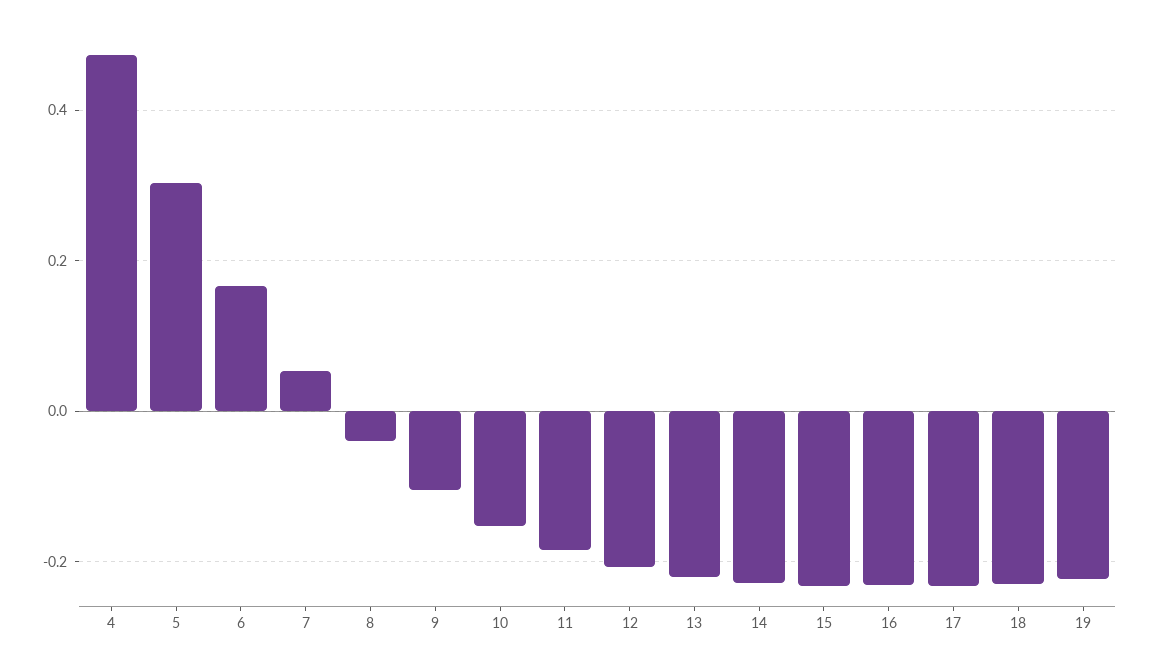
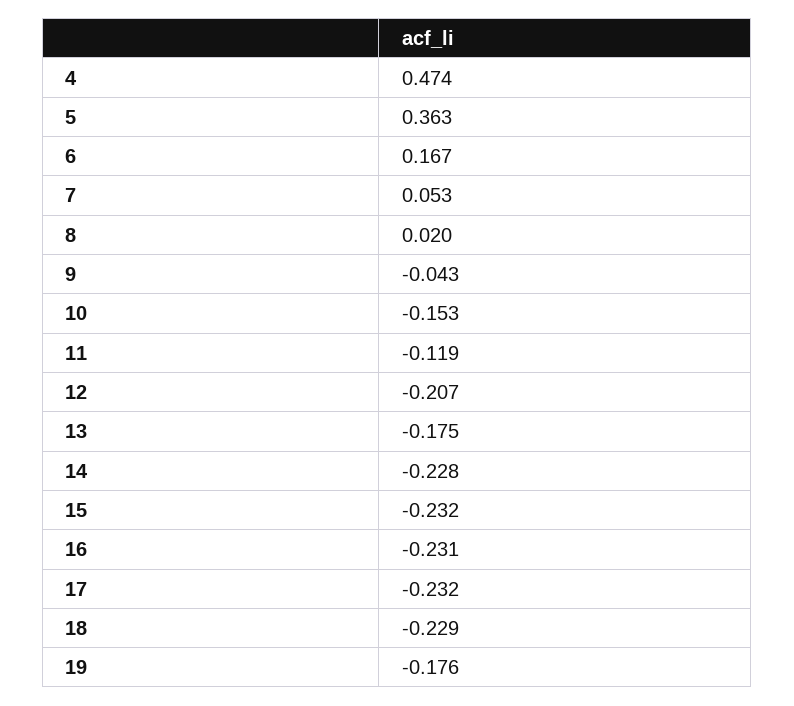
  {
    "4": 0.474,
-   "5": 0.3,
+   "5": 0.363,
    "6": 0.167,
    "7": 0.053,
-   "8": -0.04,
+   "8": 0.02,
-   "9": -0.1,
+   "9": -0.043,
    "10": -0.153,
-   "11": -0.18,
+   "11": -0.119,
    "12": -0.207,
-   "13": -0.22,
+   "13": -0.175,
    "14": -0.228,
    "15": -0.232,
    "16": -0.231,
    "17": -0.232,
    "18": -0.229,
-   "19": -0.22
+   "19": -0.176
  }

